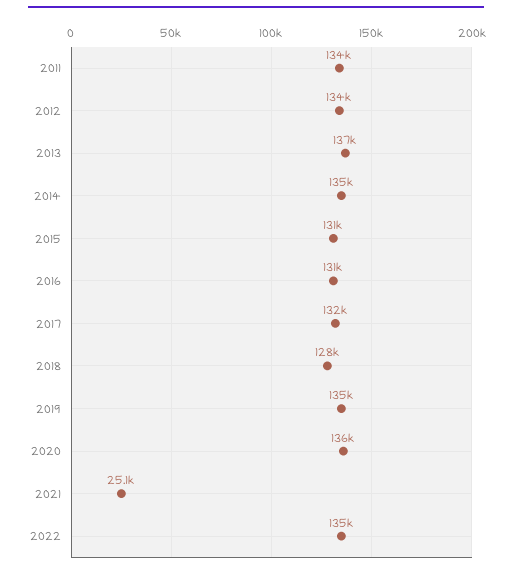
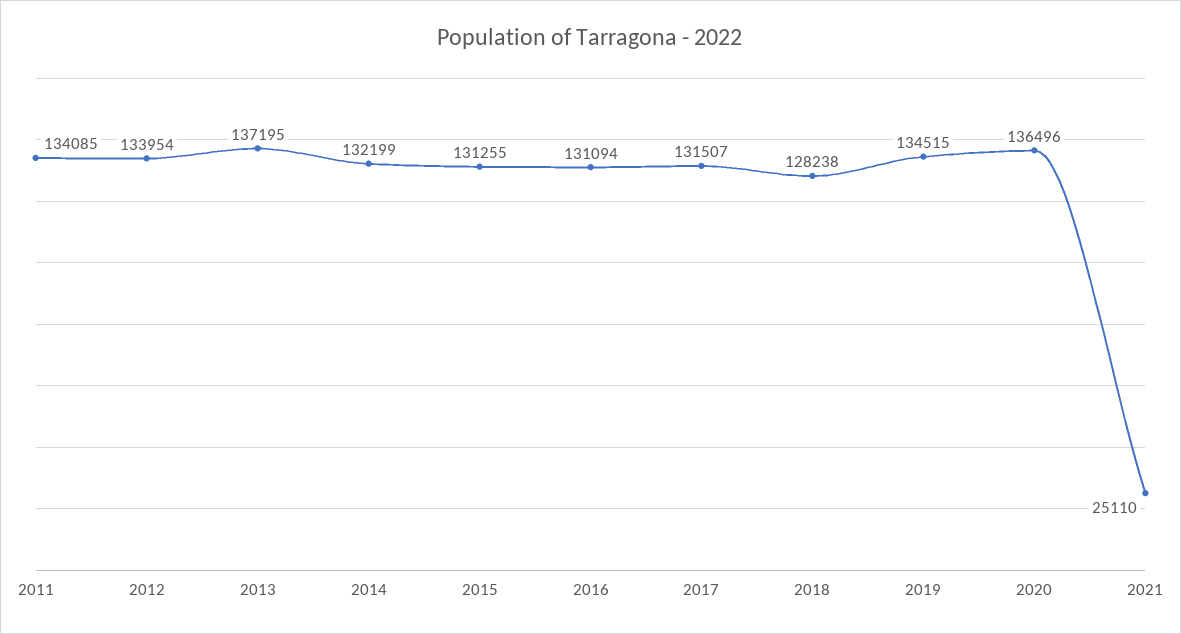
  {
    "2011": 134085,
    "2012": 133954,
    "2013": 137195,
-   "2014": 135000,
+   "2014": 132199,
    "2015": 131255,
    "2016": 131094,
    "2017": 131507,
    "2018": 128238,
    "2019": 134515,
    "2020": 136496,
-   "2021": 25110,
+   "2021": 25110
-   "2022": 135000
  }

